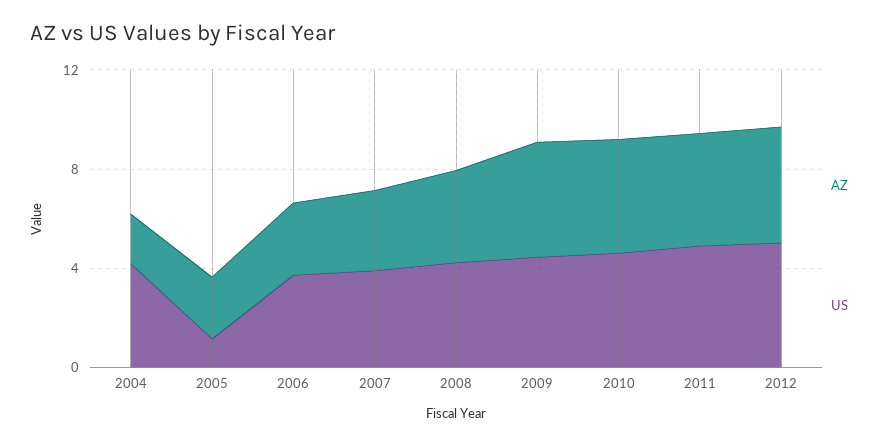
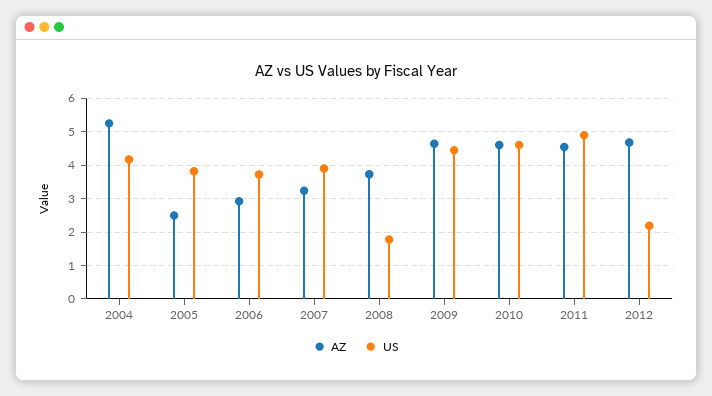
  {
    "AZ": {
-     "2004": 2,
+     "2004": 5.2,
      "2005": 2.4,
      "2006": 3,
      "2007": 3.2,
      "2008": 3.8,
      "2009": 4.6,
      "2010": 4.6,
      "2011": 4.6,
      "2012": 4.6
    },
    "US": {
      "2004": 4.2,
-     "2005": 1,
+     "2005": 3.8,
      "2006": 3.8,
      "2007": 3.8,
-     "2008": 4,
+     "2008": 1.8,
      "2009": 4.4,
      "2010": 4.6,
      "2011": 4.8,
-     "2012": 5
+     "2012": 2.2
    }
  }

